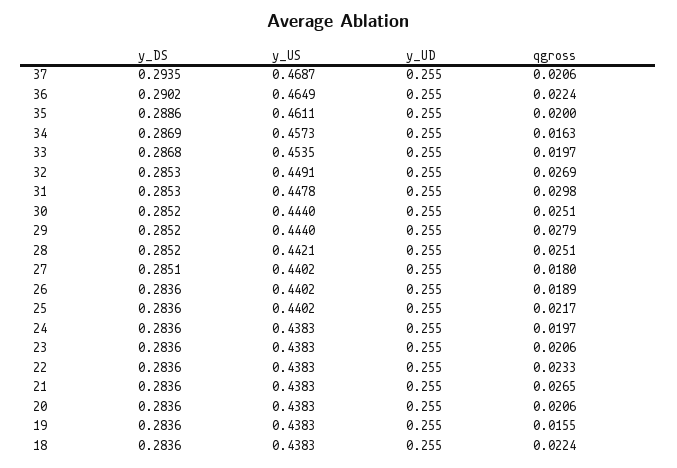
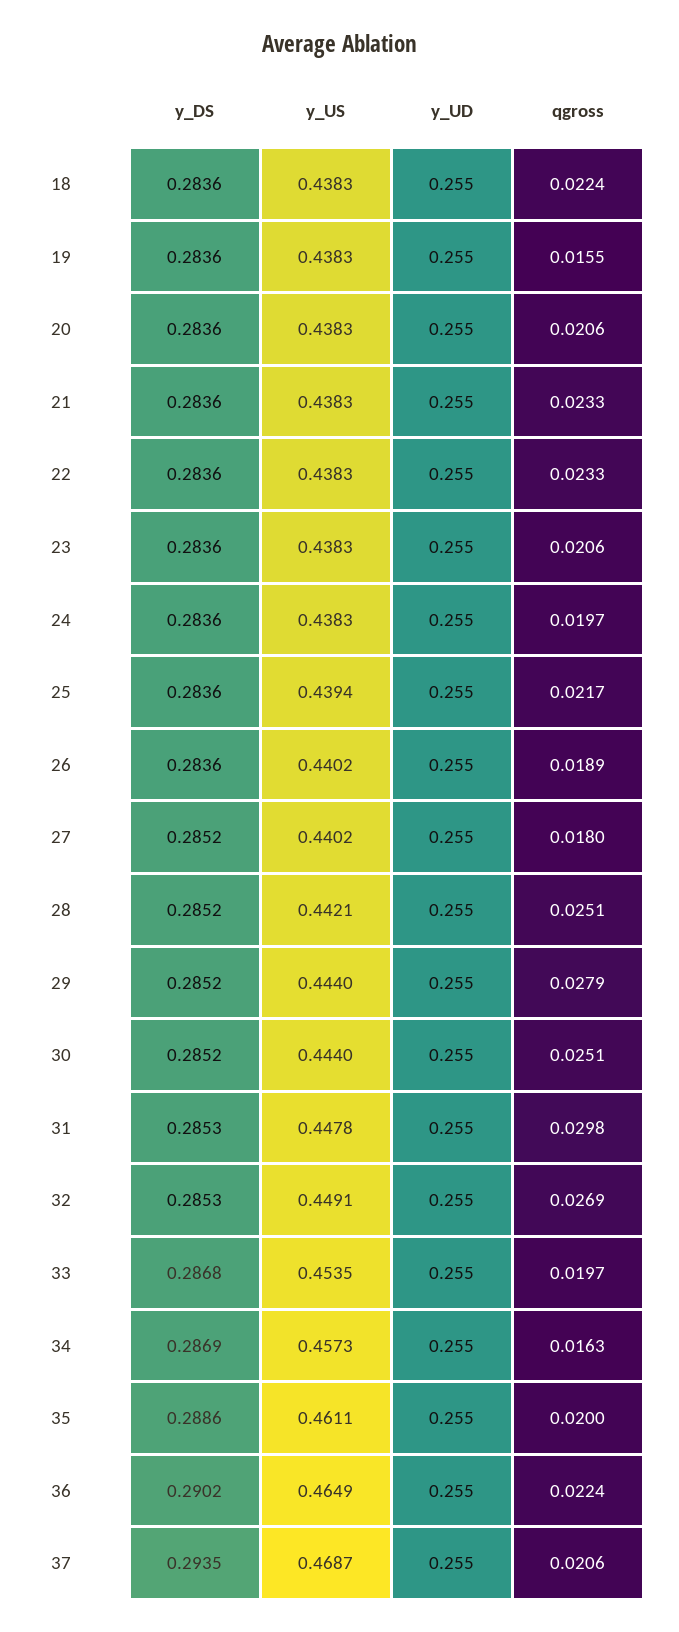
  {
    "y_DS": {
      "37": 0.2935,
      "36": 0.2902,
      "35": 0.2886,
      "34": 0.2869,
      "33": 0.2868,
      "32": 0.2853,
      "31": 0.2853,
      "30": 0.2852,
      "29": 0.2852,
      "28": 0.2852,
-     "27": 0.2851,
+     "27": 0.2852,
      "26": 0.2836,
      "25": 0.2836,
      "24": 0.2836,
      "23": 0.2836,
      "22": 0.2836,
      "21": 0.2836,
      "20": 0.2836,
      "19": 0.2836,
      "18": 0.2836
    },
    "y_US": {
      "37": 0.4687,
      "36": 0.4649,
      "35": 0.4611,
      "34": 0.4573,
      "33": 0.4535,
      "32": 0.4491,
      "31": 0.4478,
      "30": 0.444,
      "29": 0.444,
      "28": 0.4421,
      "27": 0.4402,
      "26": 0.4402,
-     "25": 0.4402,
+     "25": 0.4394,
      "24": 0.4383,
      "23": 0.4383,
      "22": 0.4383,
      "21": 0.4383,
      "20": 0.4383,
      "19": 0.4383,
      "18": 0.4383
    },
    "y_UD": {
      "37": 0.255,
      "36": 0.255,
      "35": 0.255,
      "34": 0.255,
      "33": 0.255,
      "32": 0.255,
      "31": 0.255,
      "30": 0.255,
      "29": 0.255,
      "28": 0.255,
      "27": 0.255,
      "26": 0.255,
      "25": 0.255,
      "24": 0.255,
      "23": 0.255,
      "22": 0.255,
      "21": 0.255,
      "20": 0.255,
      "19": 0.255,
      "18": 0.255
    },
    "qgross": {
      "37": 0.0206,
      "36": 0.0224,
      "35": 0.02,
      "34": 0.0163,
      "33": 0.0197,
      "32": 0.0269,
      "31": 0.0298,
      "30": 0.0251,
      "29": 0.0279,
      "28": 0.0251,
      "27": 0.018,
      "26": 0.0189,
      "25": 0.0217,
      "24": 0.0197,
      "23": 0.0206,
      "22": 0.0233,
-     "21": 0.0265,
+     "21": 0.0233,
      "20": 0.0206,
      "19": 0.0155,
      "18": 0.0224
    }
  }

